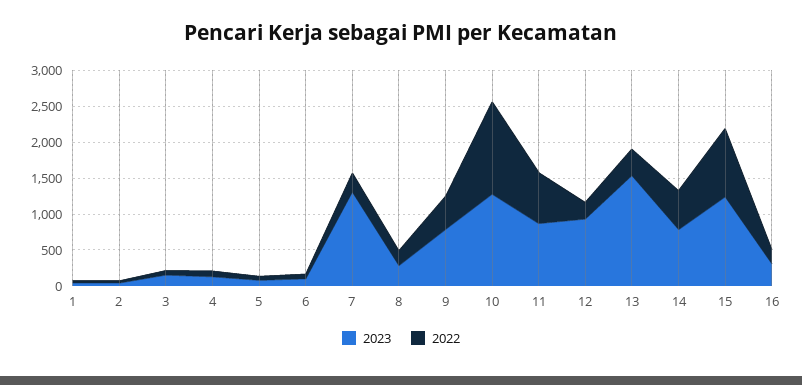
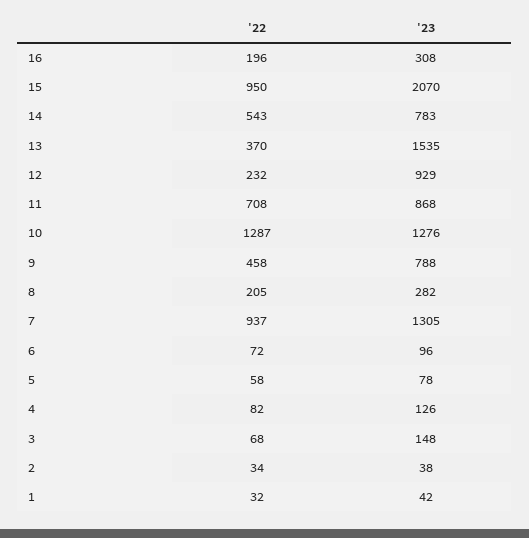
  {
    "2023": {
      "1": 42,
      "2": 38,
      "3": 148,
      "4": 126,
      "5": 78,
      "6": 96,
      "7": 1305,
      "8": 282,
      "9": 788,
      "10": 1276,
      "11": 868,
      "12": 929,
      "13": 1535,
      "14": 783,
-     "15": 1250,
+     "15": 2070,
      "16": 308
    },
    "2022": {
      "1": 32,
      "2": 34,
      "3": 68,
      "4": 82,
      "5": 58,
      "6": 72,
-     "7": 250,
+     "7": 937,
      "8": 205,
      "9": 458,
      "10": 1287,
      "11": 708,
      "12": 232,
      "13": 370,
      "14": 543,
      "15": 950,
      "16": 196
    }
  }

